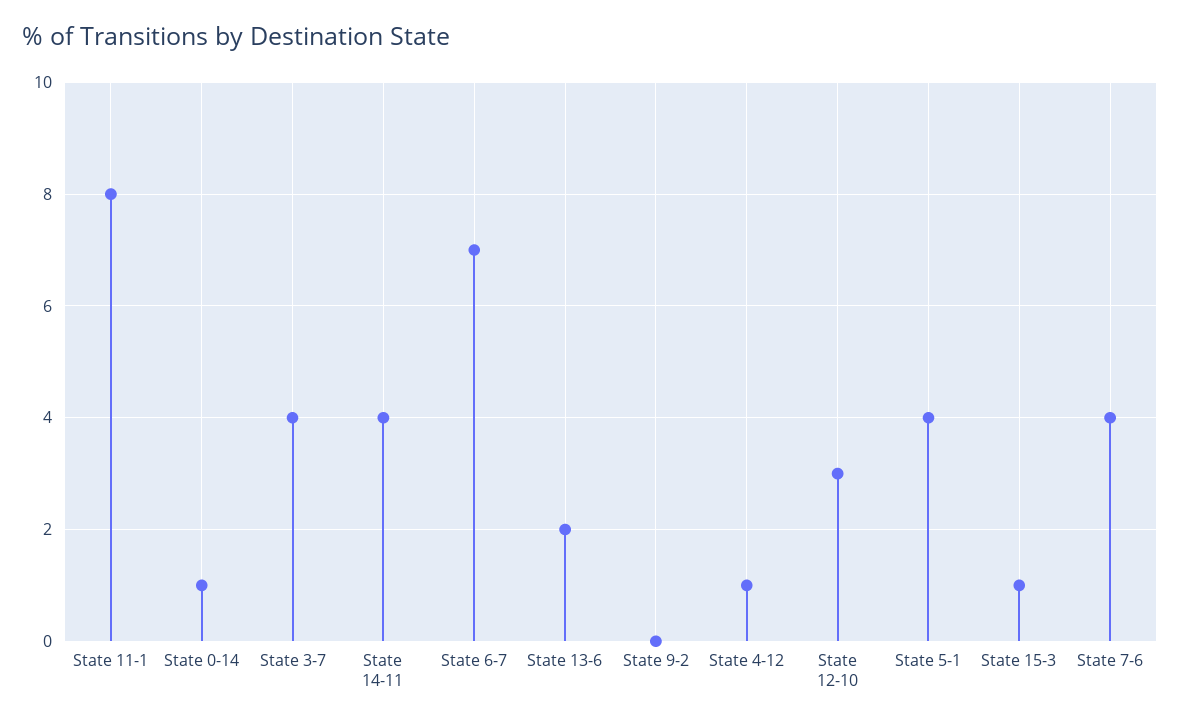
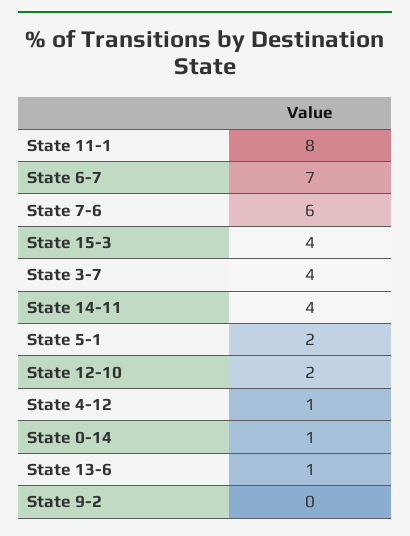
  {
    "State 11-1": 8,
    "State 0-14": 1,
    "State 3-7": 4,
    "State 14-11": 4,
    "State 6-7": 7,
-   "State 13-6": 2,
+   "State 13-6": 1,
    "State 9-2": 0,
    "State 4-12": 1,
-   "State 12-10": 3,
+   "State 12-10": 2,
-   "State 5-1": 4,
+   "State 5-1": 2,
-   "State 15-3": 1,
+   "State 15-3": 4,
-   "State 7-6": 4
+   "State 7-6": 6
  }

